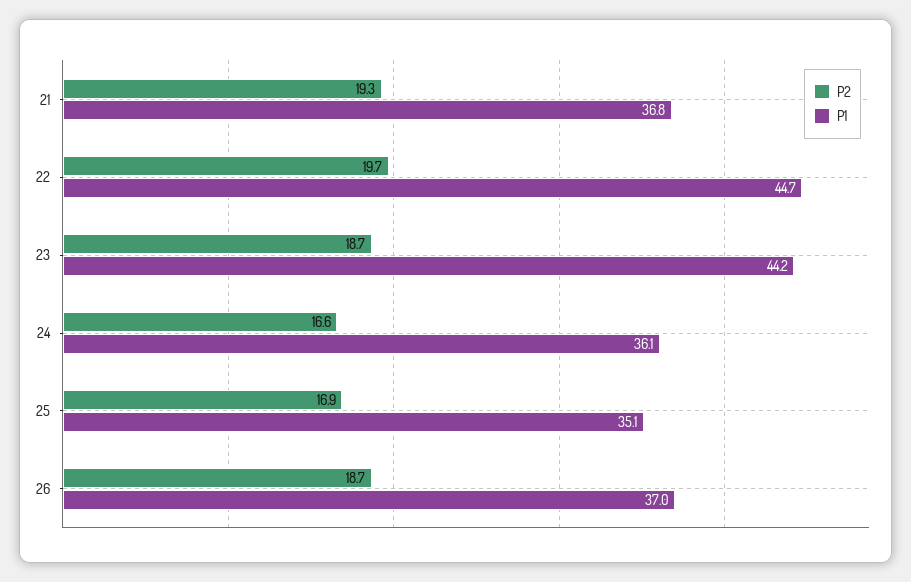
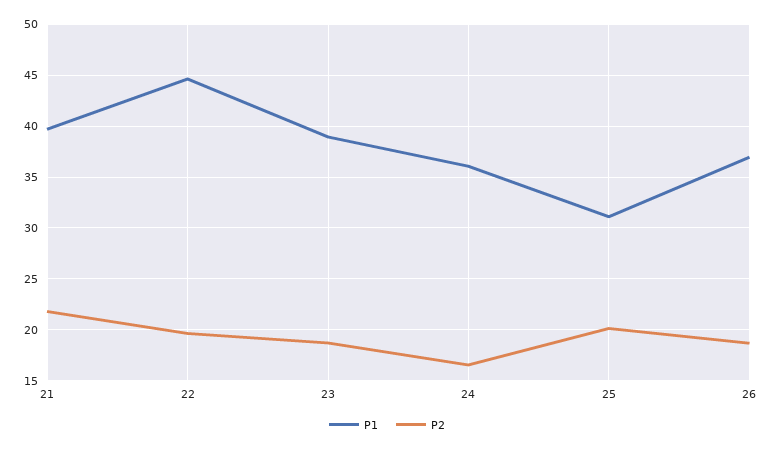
  {
    "P2": {
-     "21": 19.3,
+     "21": 22,
      "22": 19.7,
      "23": 18.7,
      "24": 16.6,
-     "25": 16.9,
+     "25": 20,
      "26": 18.7
    },
    "P1": {
-     "21": 36.8,
+     "21": 40,
      "22": 44.7,
-     "23": 44.2,
+     "23": 39,
      "24": 36.1,
-     "25": 35.1,
+     "25": 31,
      "26": 37
    }
  }

